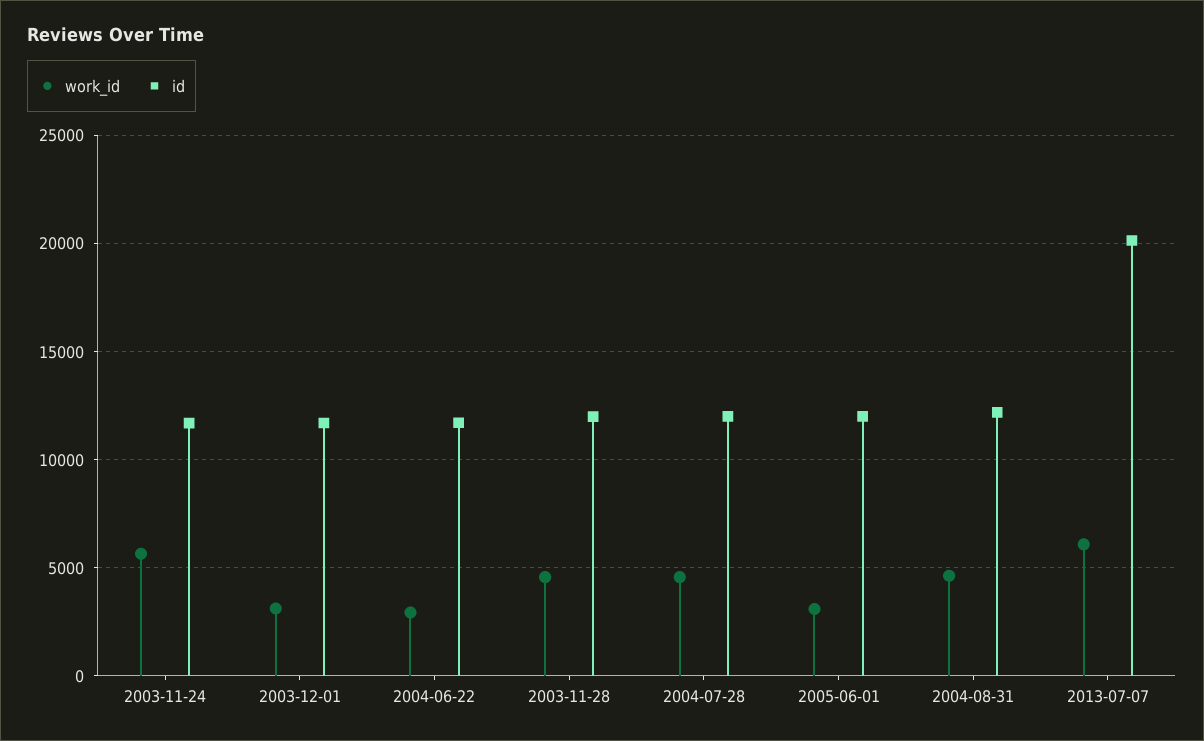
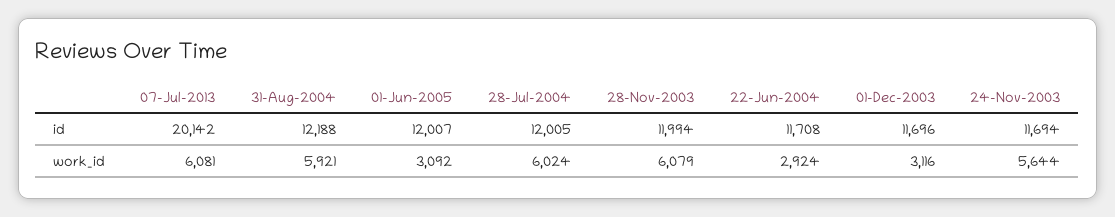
  {
    "work_id": {
      "2003-11-24": 5644,
      "2003-12-01": 3116,
      "2004-06-22": 2924,
-     "2003-11-28": 4500,
+     "2003-11-28": 6079,
-     "2004-07-28": 4500,
+     "2004-07-28": 6024,
      "2005-06-01": 3092,
-     "2004-08-31": 4500,
+     "2004-08-31": 5921,
      "2013-07-07": 6081
    },
    "id": {
      "2003-11-24": 11694,
      "2003-12-01": 11696,
      "2004-06-22": 11708,
      "2003-11-28": 11994,
      "2004-07-28": 12005,
      "2005-06-01": 12007,
      "2004-08-31": 12188,
      "2013-07-07": 20142
    }
  }

